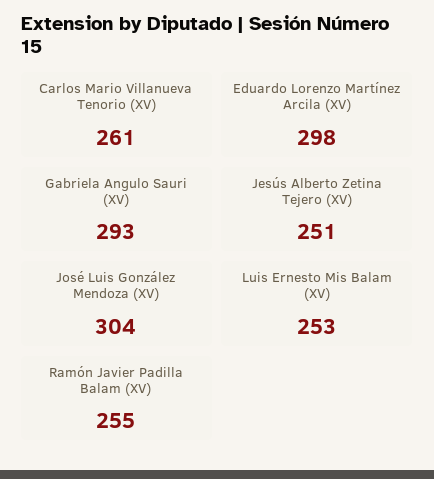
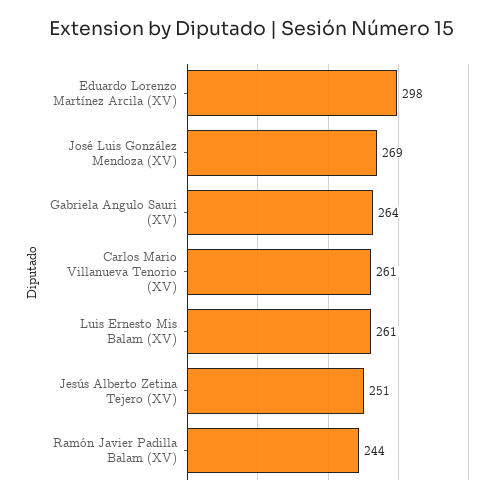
  {
    "Carlos Mario Villanueva Tenorio (XV)": 261,
    "Eduardo Lorenzo Martínez Arcila (XV)": 298,
-   "Gabriela Angulo Sauri (XV)": 293,
+   "Gabriela Angulo Sauri (XV)": 264,
    "Jesús Alberto Zetina Tejero (XV)": 251,
-   "José Luis González Mendoza (XV)": 304,
+   "José Luis González Mendoza (XV)": 269,
-   "Luis Ernesto Mis Balam (XV)": 253,
+   "Luis Ernesto Mis Balam (XV)": 261,
-   "Ramón Javier Padilla Balam (XV)": 255
+   "Ramón Javier Padilla Balam (XV)": 244
  }

